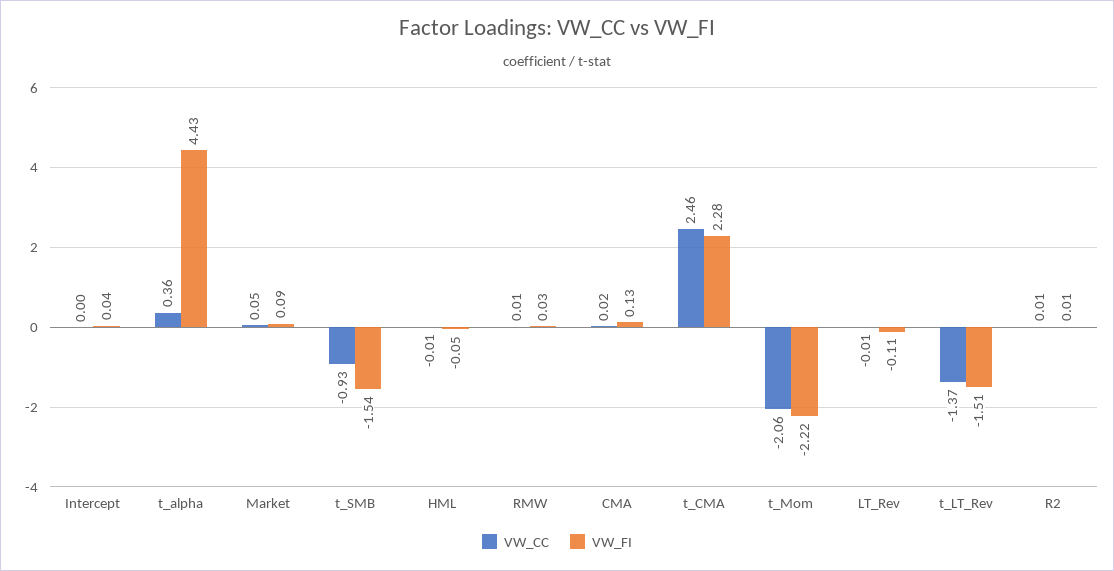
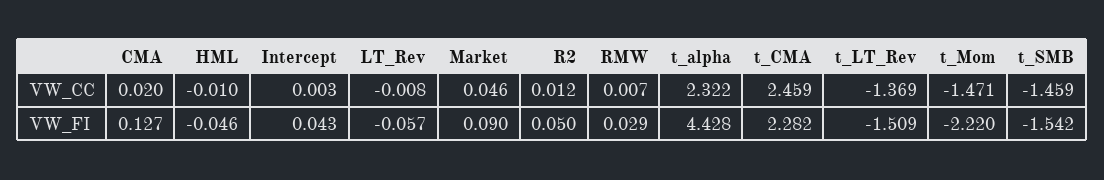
  {
    "VW_CC": {
      "Intercept": 0.003,
-     "t_alpha": 0.36,
+     "t_alpha": 2.322,
      "Market": 0.046,
-     "t_SMB": -0.93,
+     "t_SMB": -1.459,
      "HML": -0.01,
      "RMW": 0.007,
      "CMA": 0.02,
      "t_CMA": 2.459,
-     "t_Mom": -2.06,
+     "t_Mom": -1.471,
      "LT_Rev": -0.008,
      "t_LT_Rev": -1.369,
      "R2": 0.012
    },
    "VW_FI": {
      "Intercept": 0.043,
      "t_alpha": 4.428,
      "Market": 0.09,
      "t_SMB": -1.542,
      "HML": -0.046,
      "RMW": 0.029,
      "CMA": 0.127,
      "t_CMA": 2.282,
      "t_Mom": -2.22,
-     "LT_Rev": -0.11,
+     "LT_Rev": -0.057,
      "t_LT_Rev": -1.509,
-     "R2": 0.01
+     "R2": 0.05
    }
  }

